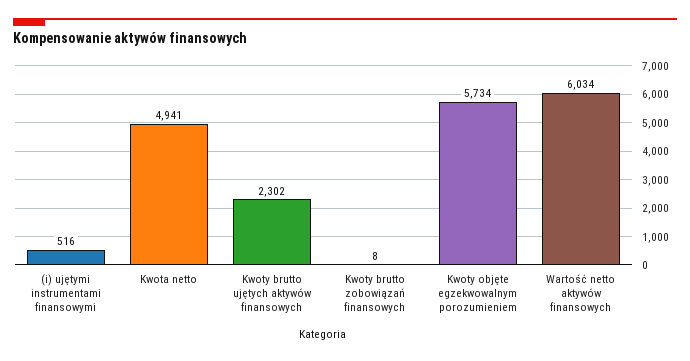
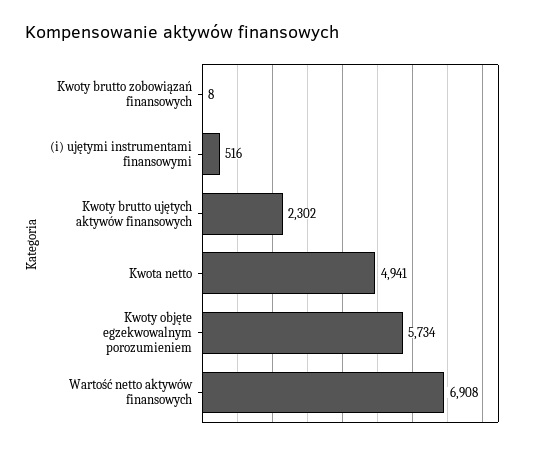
  {
    "(i) ujętymi instrumentami finansowymi": 516,
    "Kwota netto": 4941,
    "Kwoty brutto ujętych aktywów finansowych": 2302,
    "Kwoty brutto zobowiązań finansowych": 8,
    "Kwoty objęte egzekwowalnym porozumieniem": 5734,
-   "Wartość netto aktywów finansowych": 6034
+   "Wartość netto aktywów finansowych": 6908
  }

